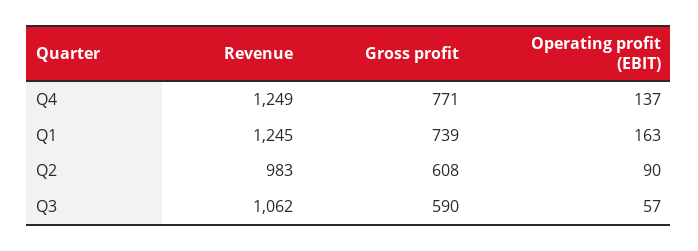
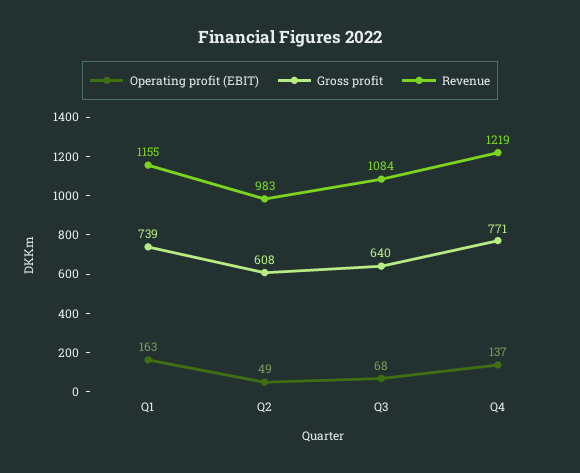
  {
    "Revenue": {
-     "Q4": 1249,
+     "Q4": 1219,
-     "Q1": 1245,
+     "Q1": 1155,
      "Q2": 983,
-     "Q3": 1062
+     "Q3": 1084
    },
    "Gross profit": {
      "Q4": 771,
      "Q1": 739,
      "Q2": 608,
-     "Q3": 590
+     "Q3": 640
    },
    "Operating profit (EBIT)": {
      "Q4": 137,
      "Q1": 163,
-     "Q2": 90,
+     "Q2": 49,
-     "Q3": 57
+     "Q3": 68
    }
  }

